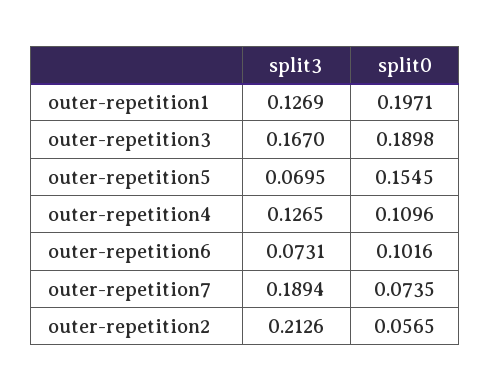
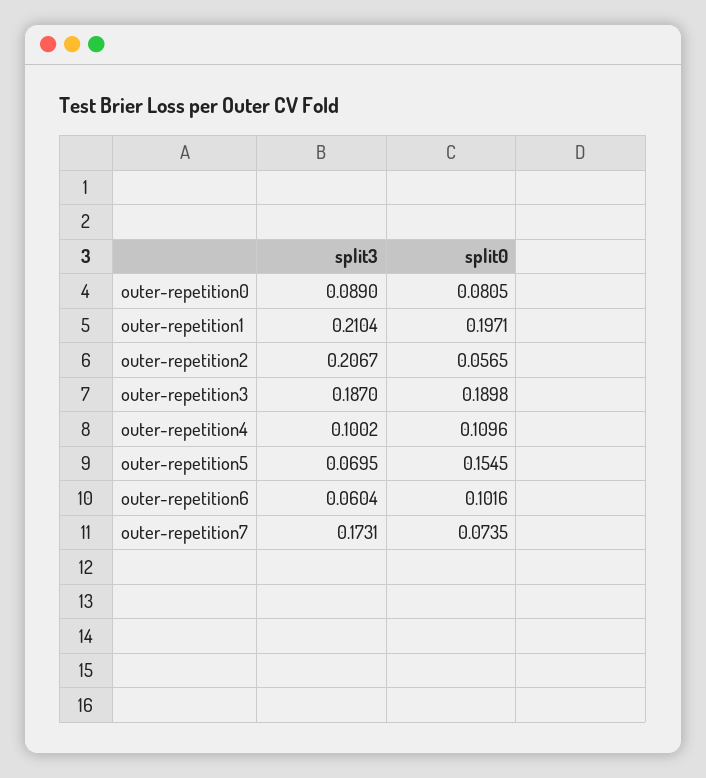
  {
    "split3": {
-     "outer-repetition1": 0.1269,
+     "outer-repetition1": 0.2104,
-     "outer-repetition3": 0.167,
+     "outer-repetition3": 0.187,
      "outer-repetition5": 0.0695,
-     "outer-repetition4": 0.1265,
+     "outer-repetition4": 0.1002,
-     "outer-repetition6": 0.0731,
+     "outer-repetition6": 0.0604,
-     "outer-repetition7": 0.1894,
+     "outer-repetition7": 0.1731,
-     "outer-repetition2": 0.2126
+     "outer-repetition2": 0.2067,
+     "outer-repetition0": 0.089
    },
    "split0": {
      "outer-repetition1": 0.1971,
      "outer-repetition3": 0.1898,
      "outer-repetition5": 0.1545,
      "outer-repetition4": 0.1096,
      "outer-repetition6": 0.1016,
      "outer-repetition7": 0.0735,
-     "outer-repetition2": 0.0565
+     "outer-repetition2": 0.0565,
+     "outer-repetition0": 0.0805
    }
  }

